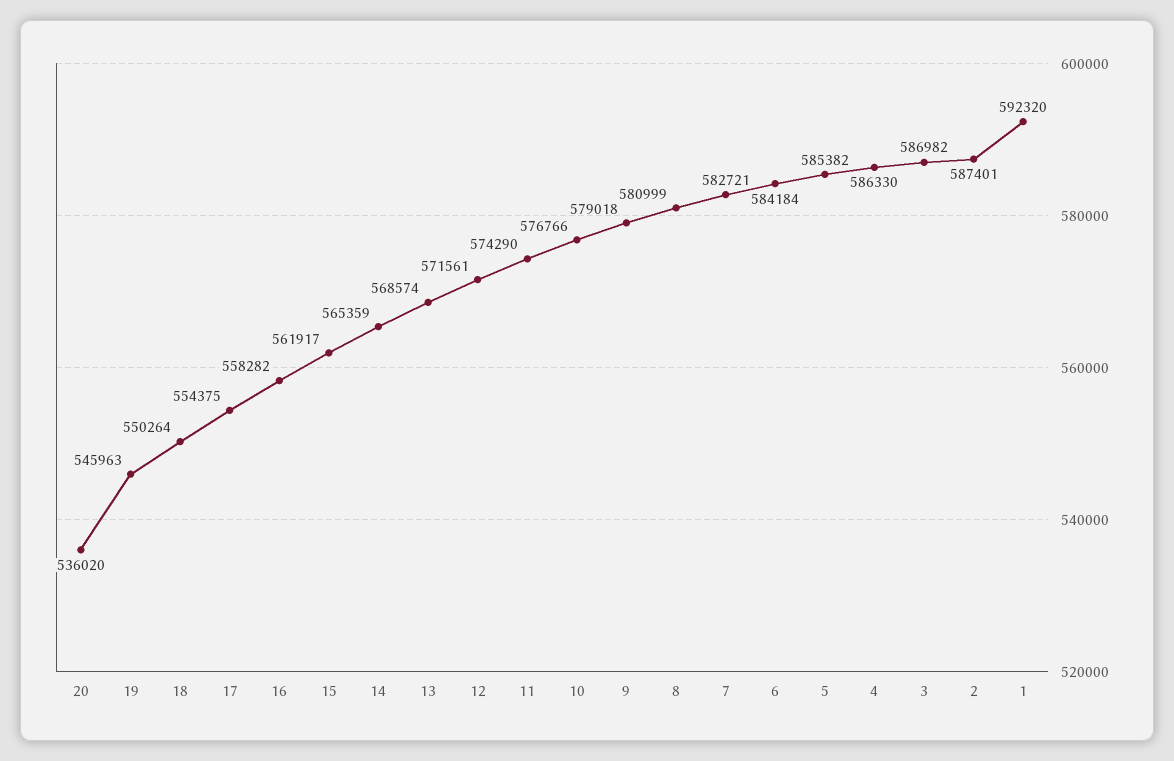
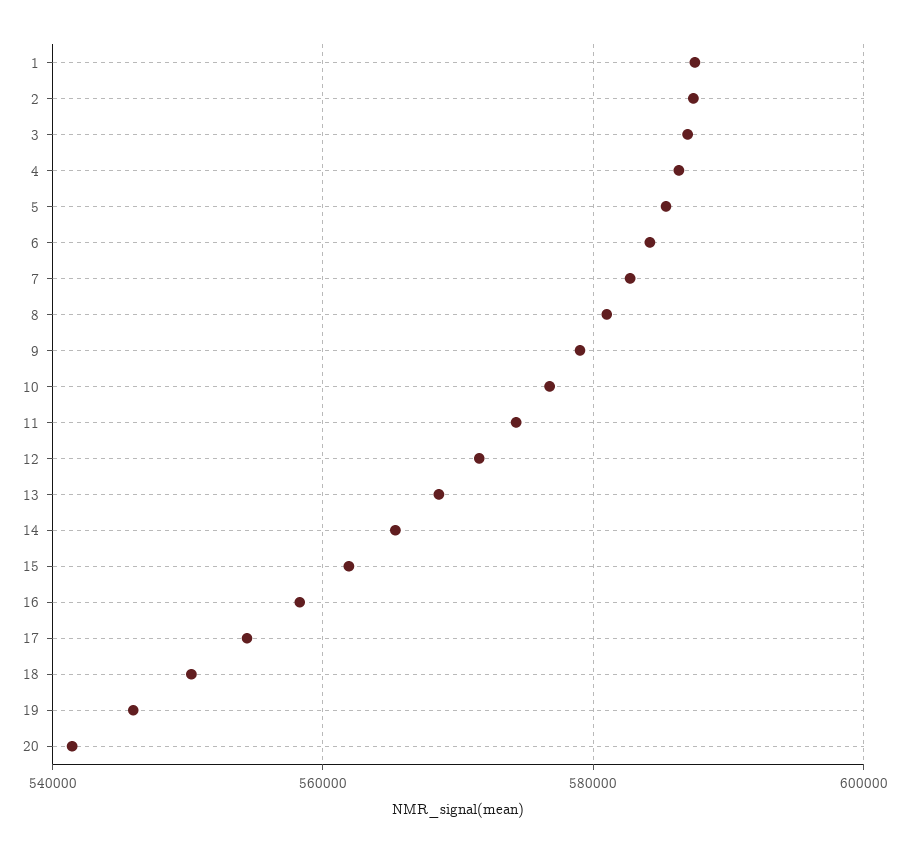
  {
-   "20": 536020,
+   "20": 542000,
    "19": 545963,
    "18": 550264,
    "17": 554375,
    "16": 558282,
    "15": 561917,
    "14": 565359,
    "13": 568574,
    "12": 571561,
    "11": 574290,
    "10": 576766,
    "9": 579018,
    "8": 580999,
    "7": 582721,
    "6": 584184,
    "5": 585382,
    "4": 586330,
    "3": 586982,
    "2": 587401,
-   "1": 592320
+   "1": 588000
  }

